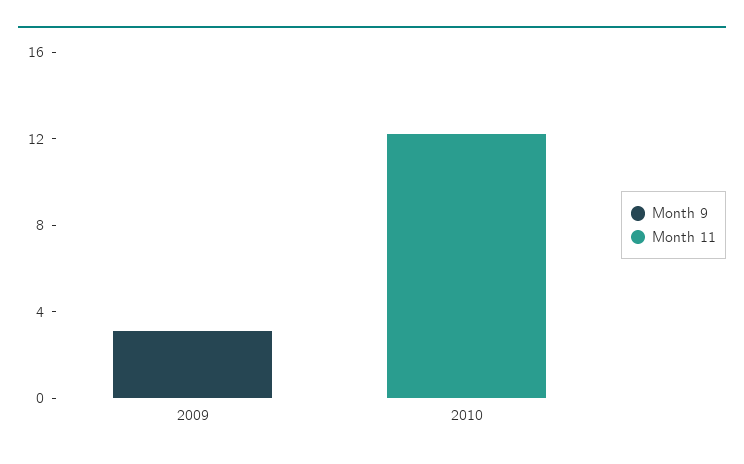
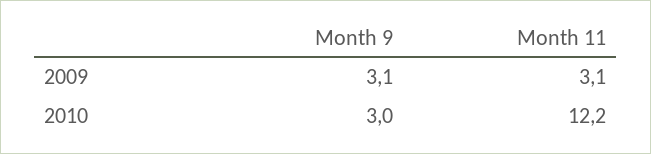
  {
    "Month 9": {
      "2009": 3.1,
-     "2010": 0
+     "2010": 3
    },
    "Month 11": {
-     "2009": 0,
+     "2009": 3.1,
      "2010": 12.2
    }
  }

